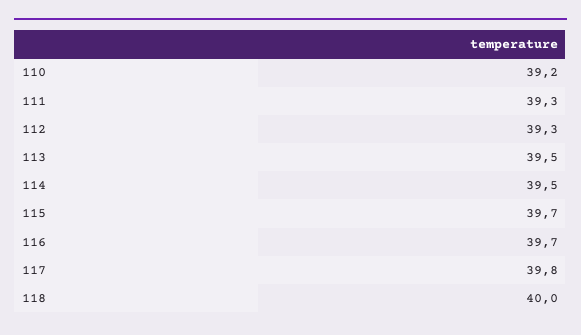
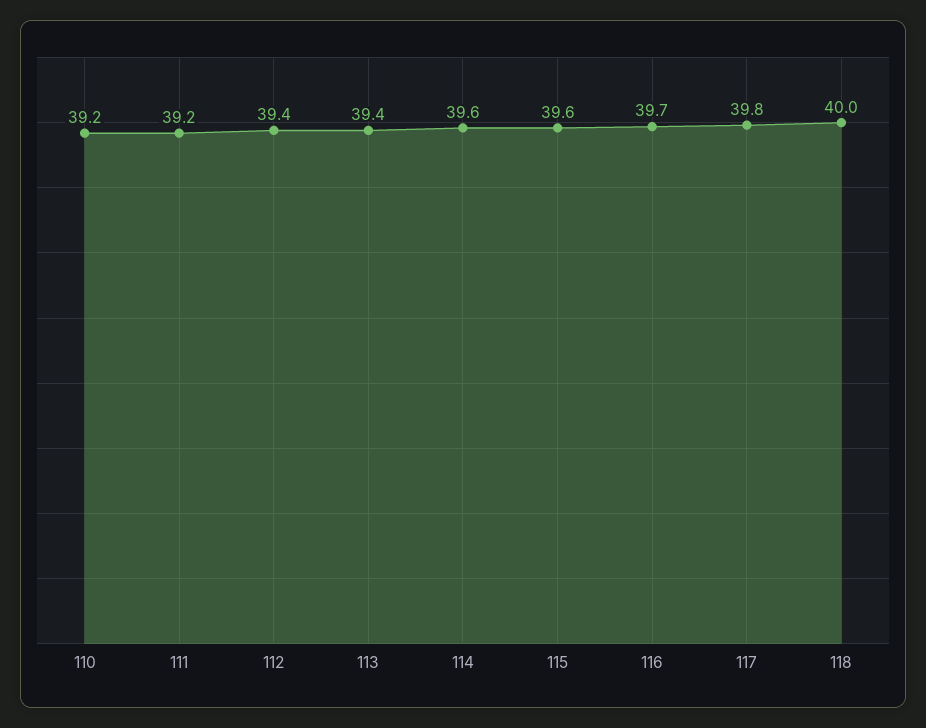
  {
    "110": 39.2,
-   "111": 39.3,
+   "111": 39.2,
-   "112": 39.3,
+   "112": 39.4,
-   "113": 39.5,
+   "113": 39.4,
-   "114": 39.5,
+   "114": 39.6,
-   "115": 39.7,
+   "115": 39.6,
    "116": 39.7,
    "117": 39.8,
    "118": 40
  }

